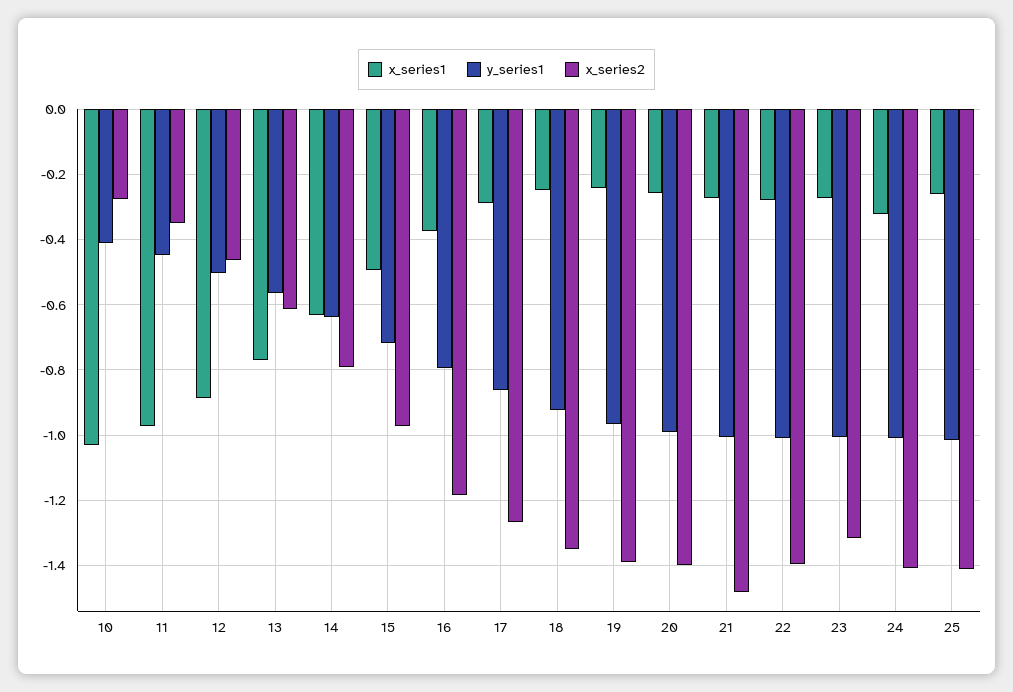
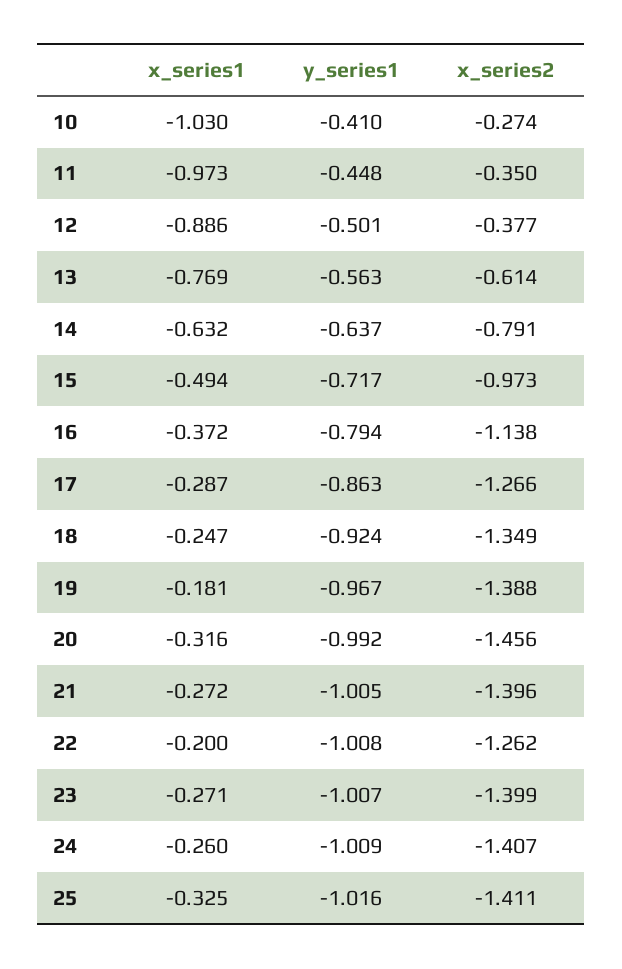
  {
    "x_series1": {
      "10": -1.03,
      "11": -0.973,
      "12": -0.886,
      "13": -0.769,
      "14": -0.632,
      "15": -0.494,
      "16": -0.372,
      "17": -0.287,
      "18": -0.247,
-     "19": -0.24,
+     "19": -0.181,
-     "20": -0.26,
+     "20": -0.316,
      "21": -0.272,
-     "22": -0.28,
+     "22": -0.2,
      "23": -0.271,
-     "24": -0.32,
+     "24": -0.26,
-     "25": -0.26
+     "25": -0.325
    },
    "y_series1": {
      "10": -0.41,
      "11": -0.448,
      "12": -0.501,
      "13": -0.563,
      "14": -0.637,
      "15": -0.717,
      "16": -0.794,
      "17": -0.863,
      "18": -0.924,
      "19": -0.967,
      "20": -0.992,
      "21": -1.005,
      "22": -1.008,
      "23": -1.007,
      "24": -1.009,
      "25": -1.016
    },
    "x_series2": {
      "10": -0.274,
      "11": -0.35,
-     "12": -0.46,
+     "12": -0.377,
      "13": -0.614,
      "14": -0.791,
      "15": -0.973,
-     "16": -1.18,
+     "16": -1.138,
      "17": -1.266,
      "18": -1.349,
      "19": -1.388,
-     "20": -1.4,
+     "20": -1.456,
-     "21": -1.48,
+     "21": -1.396,
-     "22": -1.4,
+     "22": -1.262,
-     "23": -1.32,
+     "23": -1.399,
      "24": -1.407,
      "25": -1.411
    }
  }

